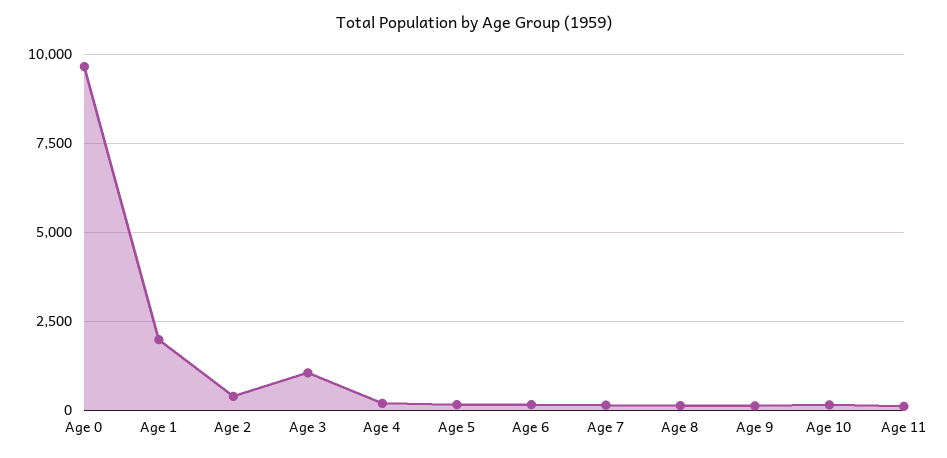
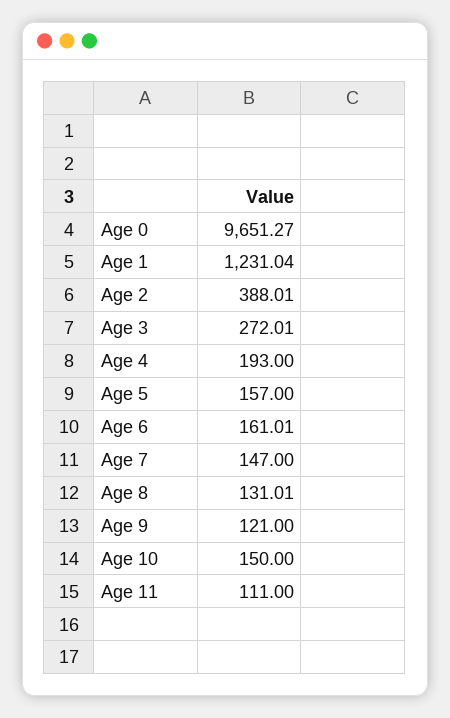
  {
    "Age 0": 9651.27,
-   "Age 1": 2000,
+   "Age 1": 1231.04,
    "Age 2": 388.01,
-   "Age 3": 1000,
+   "Age 3": 272.01,
    "Age 4": 193,
    "Age 5": 157,
    "Age 6": 161.01,
    "Age 7": 147,
    "Age 8": 131.01,
    "Age 9": 121,
    "Age 10": 150,
    "Age 11": 111
  }

